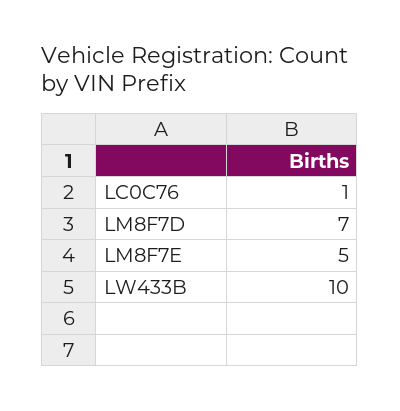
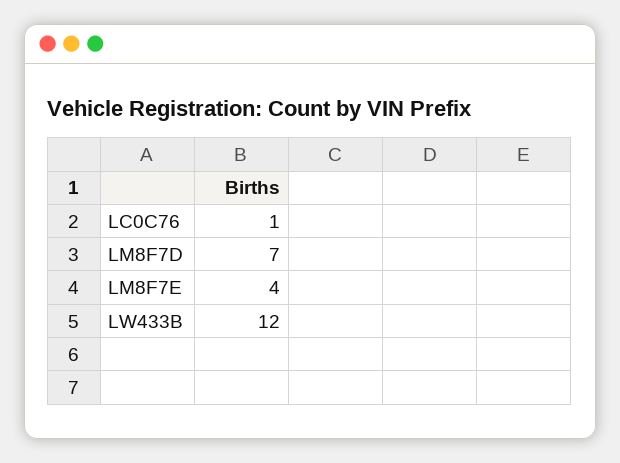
  {
    "LC0C76": 1,
    "LM8F7D": 7,
-   "LM8F7E": 5,
+   "LM8F7E": 4,
-   "LW433B": 10
+   "LW433B": 12
  }

